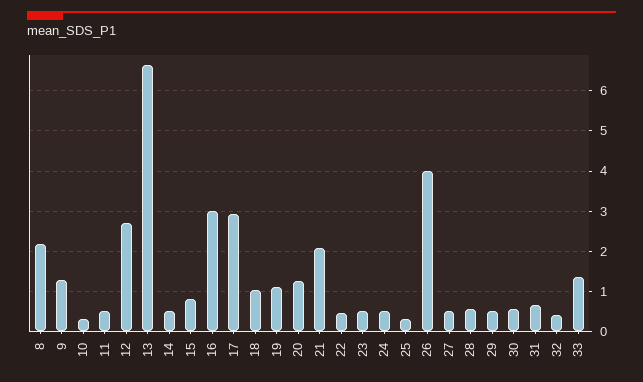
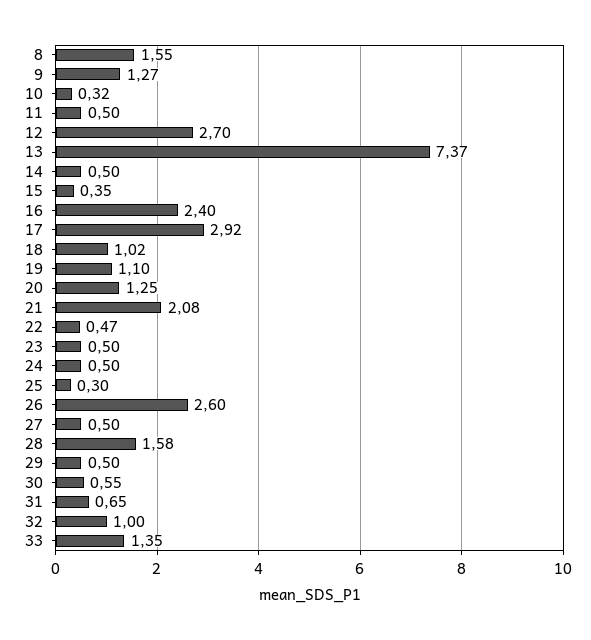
  {
-   "8": 2.2,
+   "8": 1.55,
    "9": 1.27,
    "10": 0.32,
    "11": 0.5,
    "12": 2.7,
-   "13": 6.6,
+   "13": 7.37,
    "14": 0.5,
-   "15": 0.8,
+   "15": 0.35,
-   "16": 3,
+   "16": 2.4,
    "17": 2.92,
    "18": 1.02,
    "19": 1.1,
    "20": 1.25,
    "21": 2.08,
    "22": 0.47,
    "23": 0.5,
    "24": 0.5,
    "25": 0.3,
-   "26": 4,
+   "26": 2.6,
    "27": 0.5,
-   "28": 0.6,
+   "28": 1.58,
    "29": 0.5,
    "30": 0.55,
    "31": 0.65,
-   "32": 0.4,
+   "32": 1,
    "33": 1.35
  }

